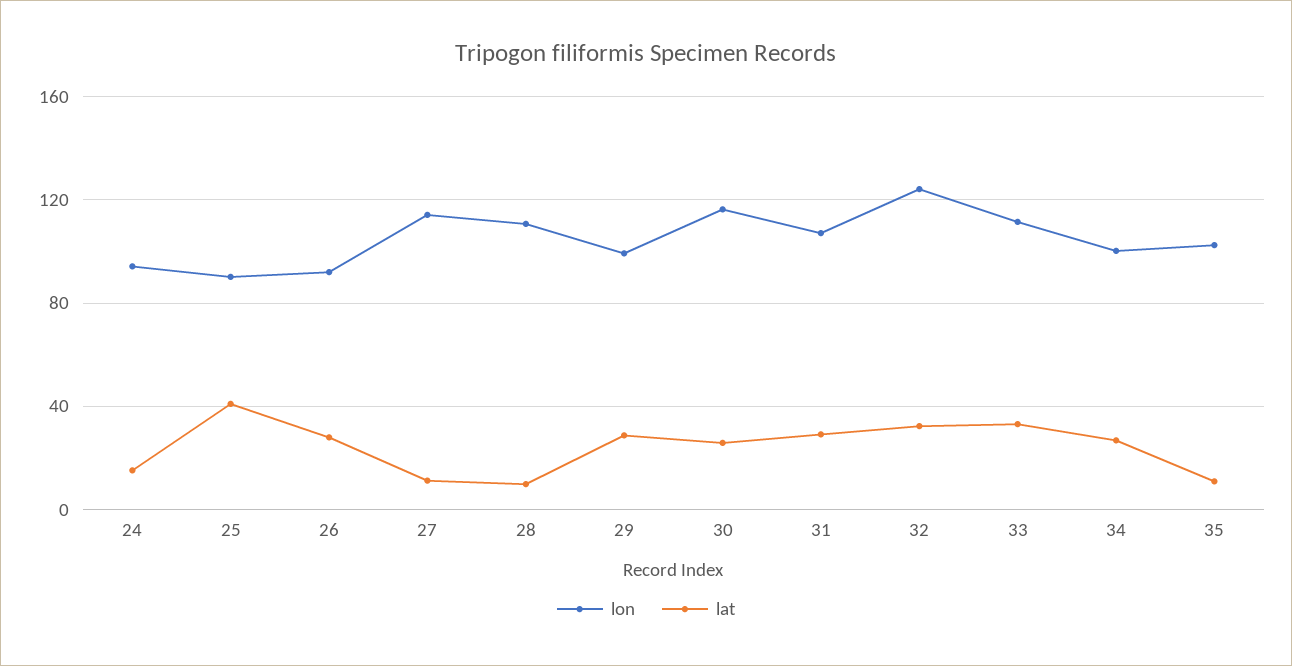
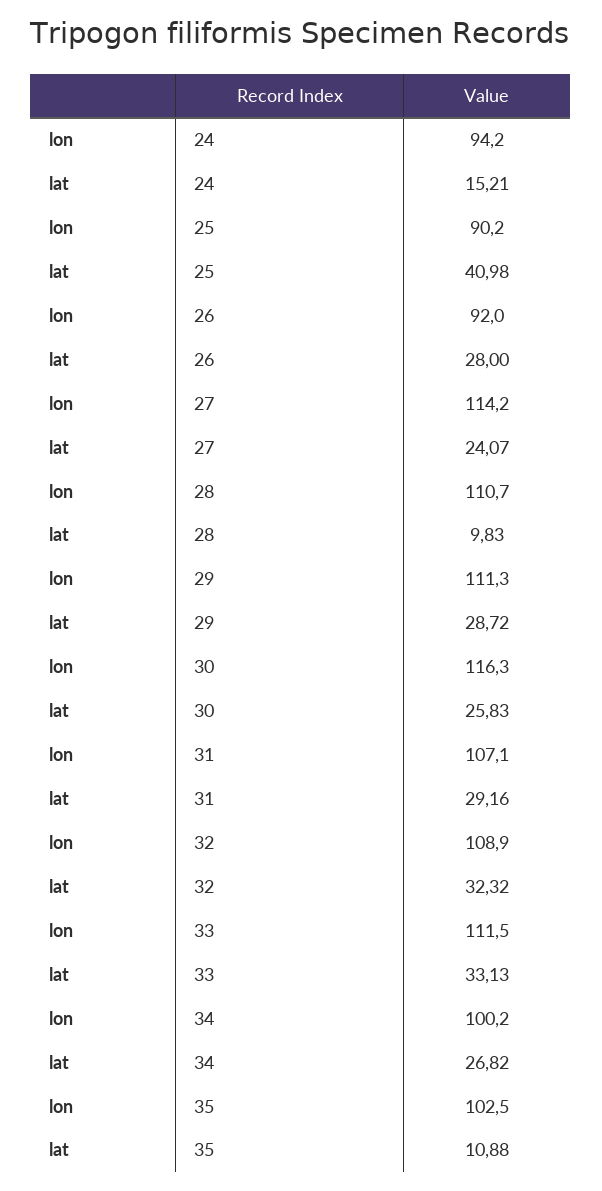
  {
    "lon": {
      "24": 94.2,
      "25": 90.2,
      "26": 92,
      "27": 114.2,
      "28": 110.7,
-     "29": 100,
+     "29": 111.3,
      "30": 116.3,
      "31": 107.1,
-     "32": 125,
+     "32": 108.9,
      "33": 111.5,
      "34": 100.2,
      "35": 102.5
    },
    "lat": {
      "24": 15.21,
      "25": 40.98,
      "26": 28,
-     "27": 10,
+     "27": 24.07,
      "28": 9.83,
      "29": 28.72,
      "30": 25.83,
      "31": 29.16,
      "32": 32.32,
      "33": 33.13,
      "34": 26.82,
      "35": 10.88
    }
  }

